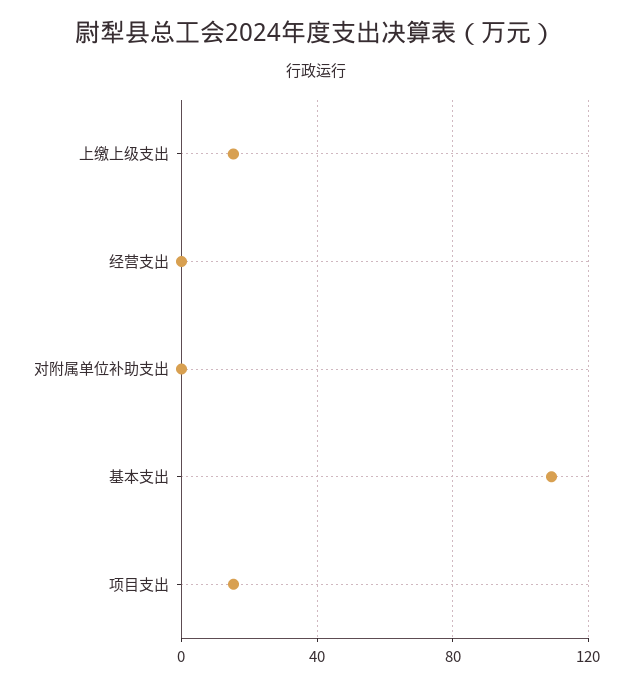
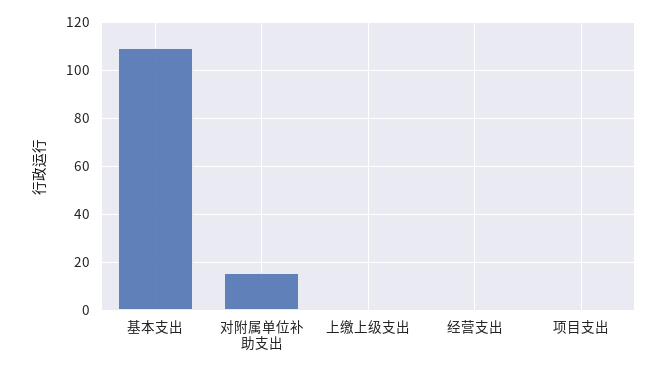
  {
-   "上缴上级支出": 15,
+   "上缴上级支出": 0,
    "经营支出": 0,
-   "对附属单位补助支出": 0,
+   "对附属单位补助支出": 15,
    "基本支出": 110,
-   "项目支出": 15
+   "项目支出": 0
  }

